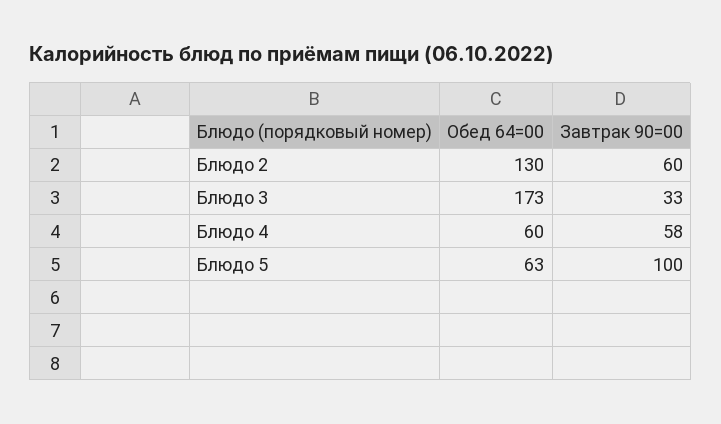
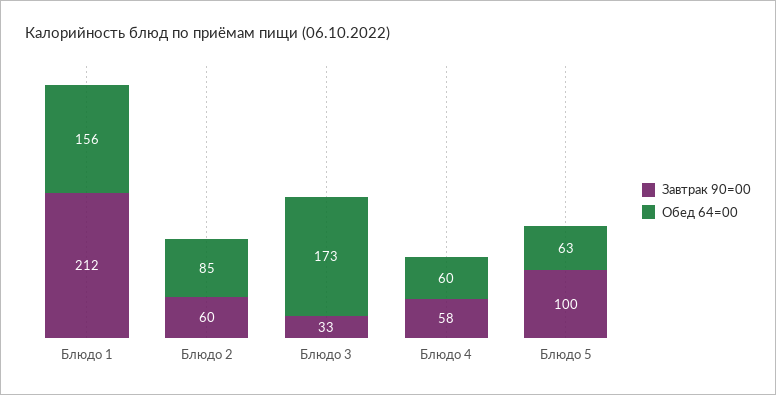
  {
    "Обед 64=00": {
-     "Блюдо 2": 130,
+     "Блюдо 2": 85,
      "Блюдо 3": 173,
      "Блюдо 4": 60,
-     "Блюдо 5": 63
+     "Блюдо 5": 63,
+     "Блюдо 1": 156
    },
    "Завтрак 90=00": {
      "Блюдо 2": 60,
      "Блюдо 3": 33,
      "Блюдо 4": 58,
-     "Блюдо 5": 100
+     "Блюдо 5": 100,
+     "Блюдо 1": 212
    }
  }

